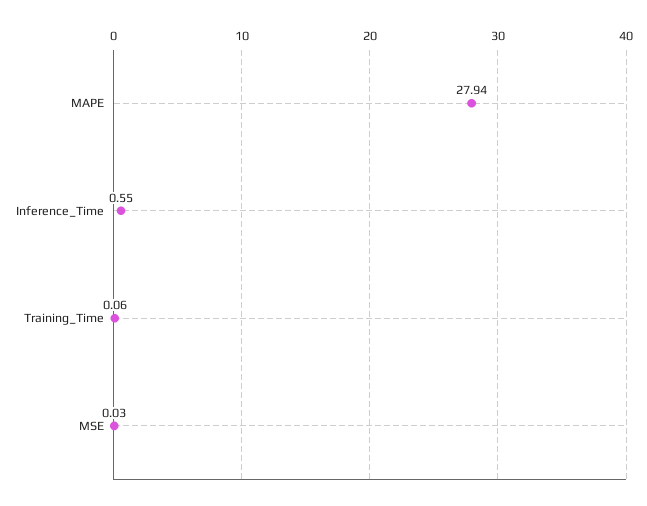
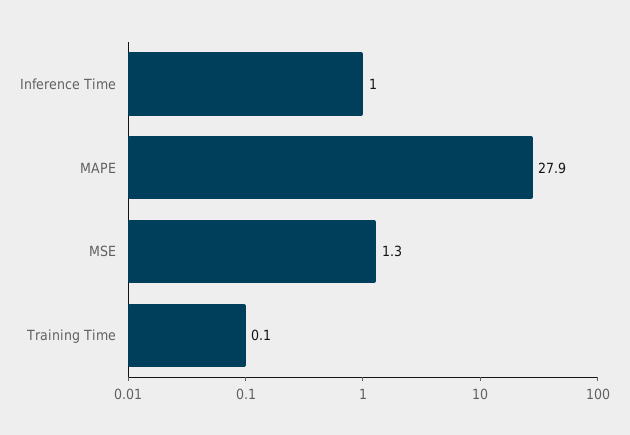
  {
    "MAPE": 27.94,
-   "Inference_Time": 0.55,
+   "Inference_Time": 1,
    "Training_Time": 0.06,
-   "MSE": 0.03
+   "MSE": 1.3
  }

